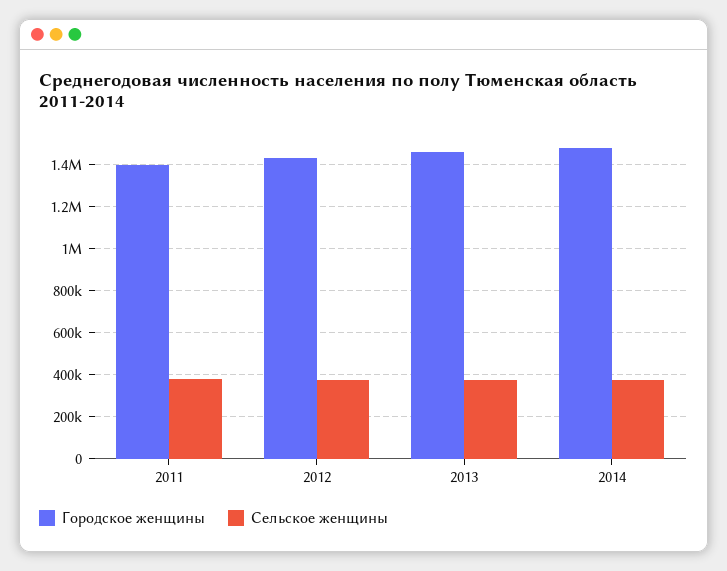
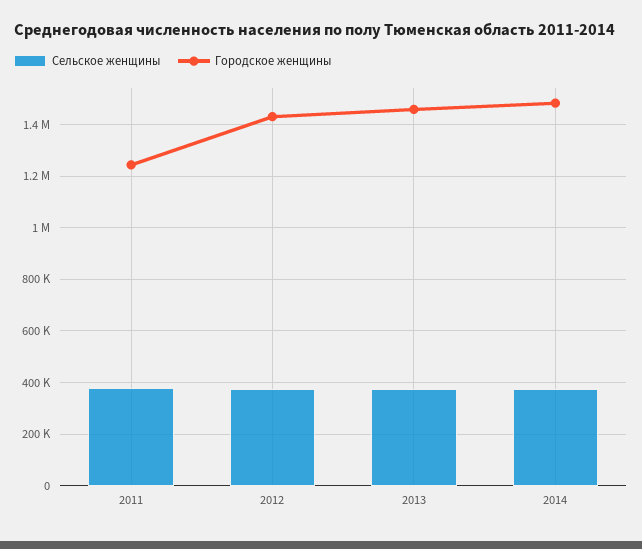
  {
    "Городское женщины": {
-     "2011": 1400000,
+     "2011": 1250000,
      "2012": 1425000,
      "2013": 1450000,
      "2014": 1475000
    },
    "Сельское женщины": {
      "2011": 375000,
      "2012": 375000,
      "2013": 375000,
      "2014": 375000
    }
  }

